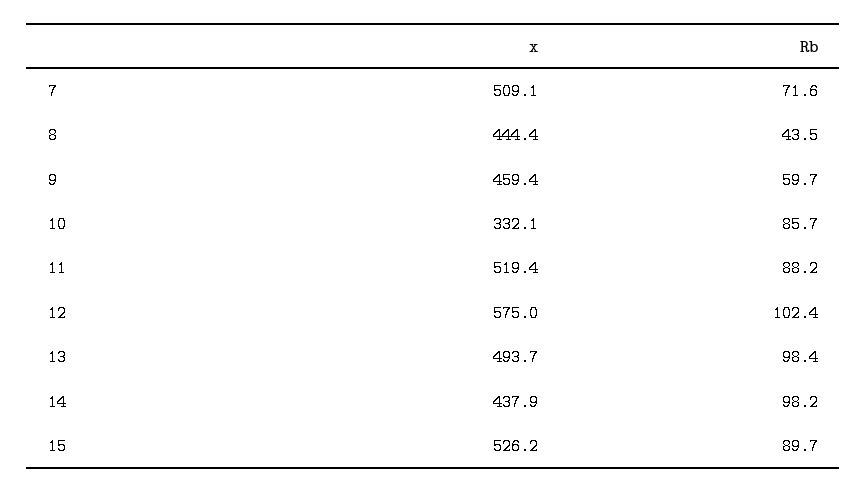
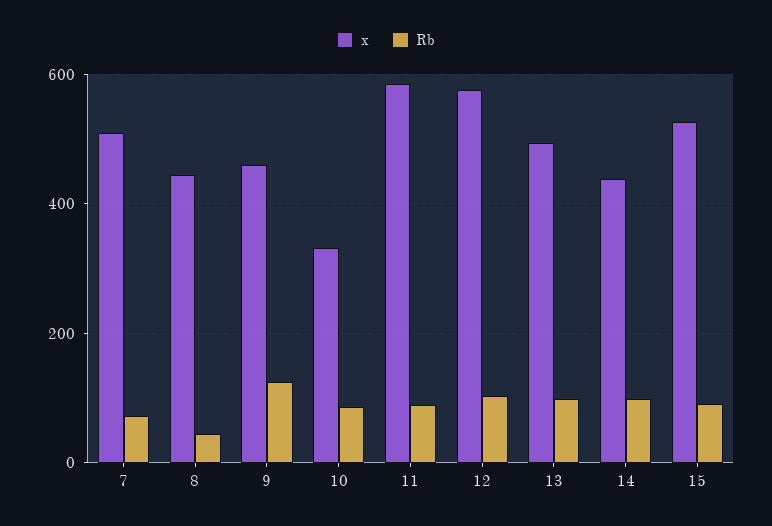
  {
    "x": {
      "7": 509.1,
      "8": 444.4,
      "9": 459.4,
      "10": 332.1,
-     "11": 519.4,
+     "11": 580,
      "12": 575,
      "13": 493.7,
      "14": 437.9,
      "15": 526.2
    },
    "Rb": {
      "7": 71.6,
      "8": 43.5,
-     "9": 59.7,
+     "9": 120,
      "10": 85.7,
      "11": 88.2,
      "12": 102.4,
      "13": 98.4,
      "14": 98.2,
      "15": 89.7
    }
  }

